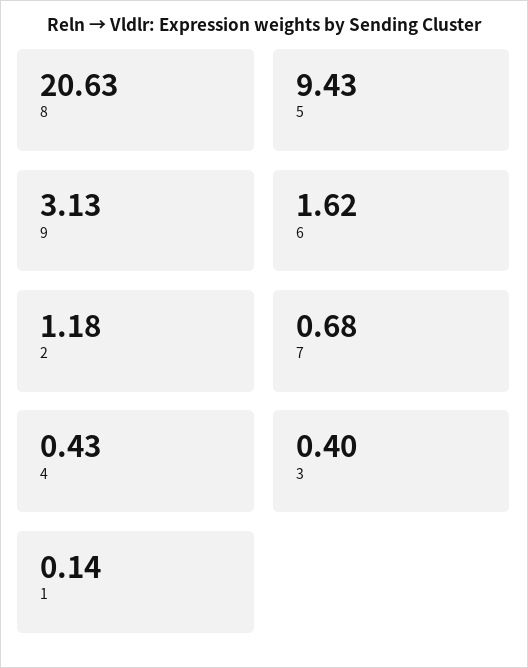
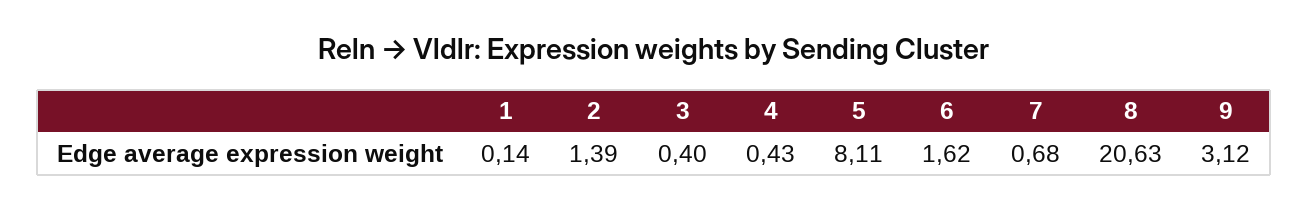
  {
    "8": 20.63,
-   "5": 9.43,
+   "5": 8.11,
-   "9": 3.13,
+   "9": 3.12,
    "6": 1.62,
-   "2": 1.18,
+   "2": 1.39,
    "7": 0.68,
    "4": 0.43,
    "3": 0.4,
    "1": 0.14
  }

